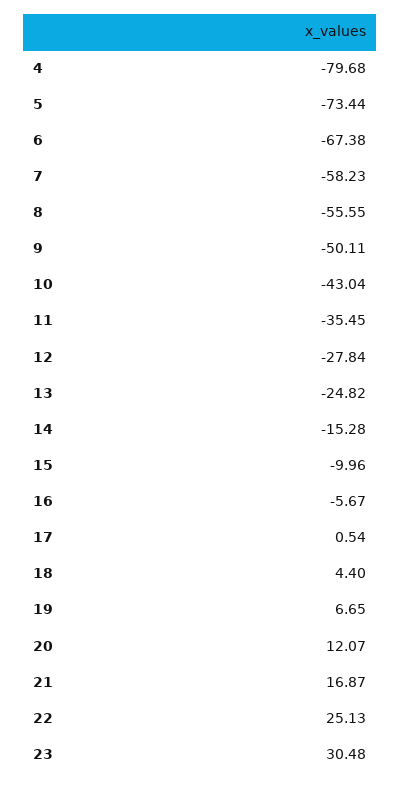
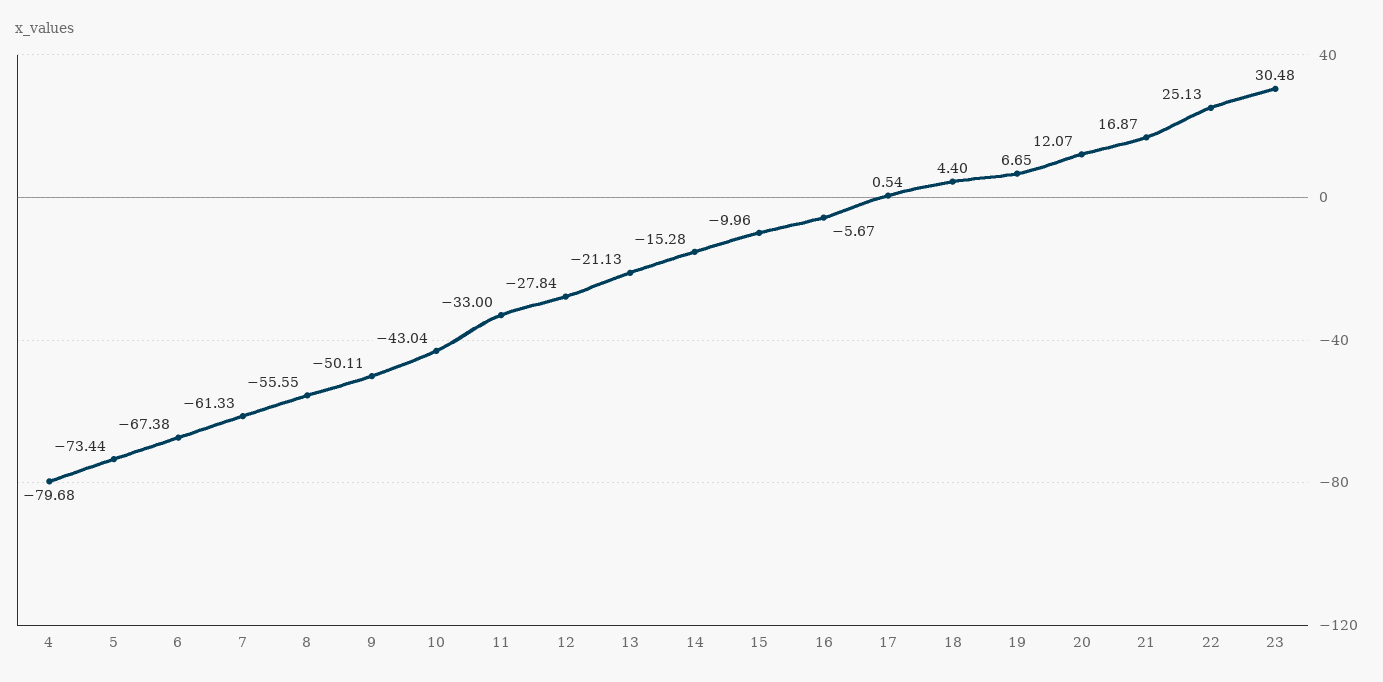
  {
    "4": -79.68,
    "5": -73.44,
    "6": -67.38,
-   "7": -58.23,
+   "7": -61.33,
    "8": -55.55,
    "9": -50.11,
    "10": -43.04,
-   "11": -35.45,
+   "11": -33,
    "12": -27.84,
-   "13": -24.82,
+   "13": -21.13,
    "14": -15.28,
    "15": -9.96,
    "16": -5.67,
    "17": 0.54,
    "18": 4.4,
    "19": 6.65,
    "20": 12.07,
    "21": 16.87,
    "22": 25.13,
    "23": 30.48
  }

